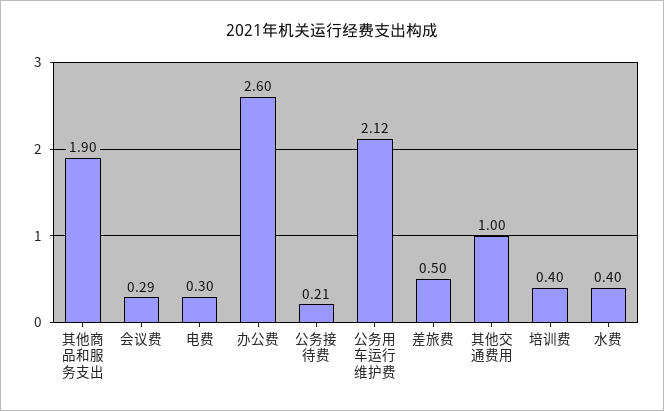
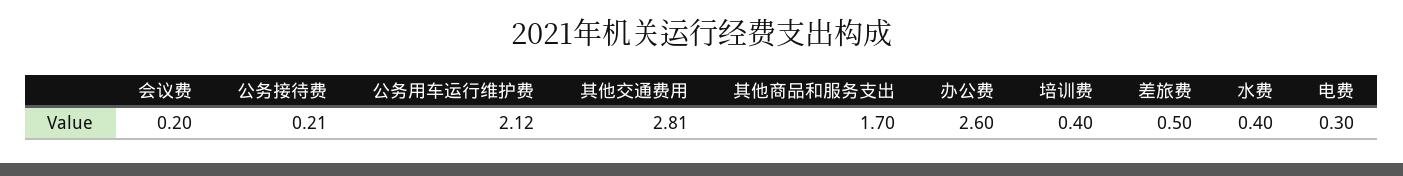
  {
-   "其他商品和服务支出": 1.9,
+   "其他商品和服务支出": 1.7,
-   "会议费": 0.29,
+   "会议费": 0.2,
    "电费": 0.3,
    "办公费": 2.6,
    "公务接待费": 0.21,
    "公务用车运行维护费": 2.12,
    "差旅费": 0.5,
-   "其他交通费用": 1,
+   "其他交通费用": 2.81,
    "培训费": 0.4,
    "水费": 0.4
  }

